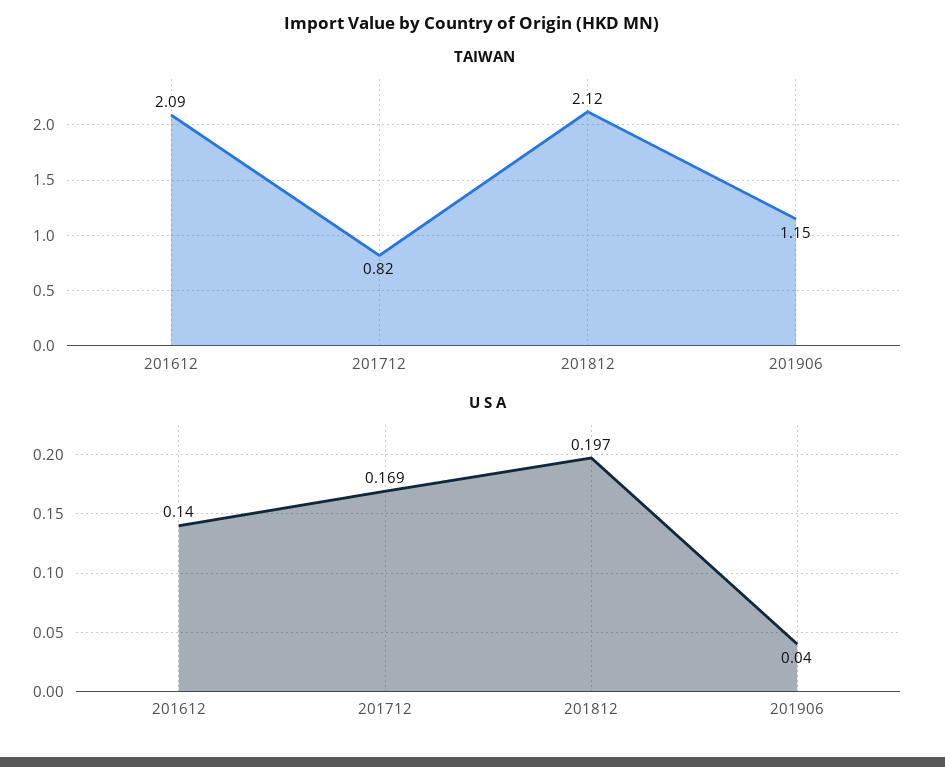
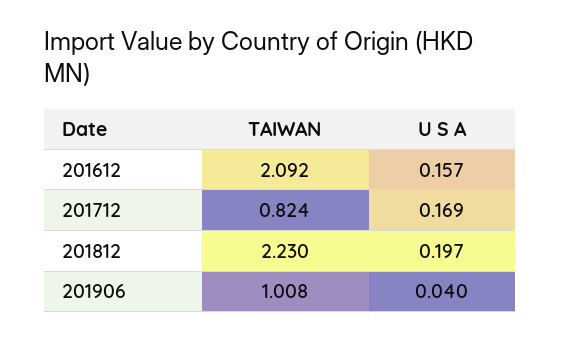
  {
    "TAIWAN": {
      "201612": 2.092,
      "201712": 0.824,
-     "201812": 2.12,
+     "201812": 2.23,
-     "201906": 1.15
+     "201906": 1.008
    },
    "U S A": {
-     "201612": 0.14,
+     "201612": 0.157,
      "201712": 0.169,
      "201812": 0.197,
      "201906": 0.04
    }
  }

